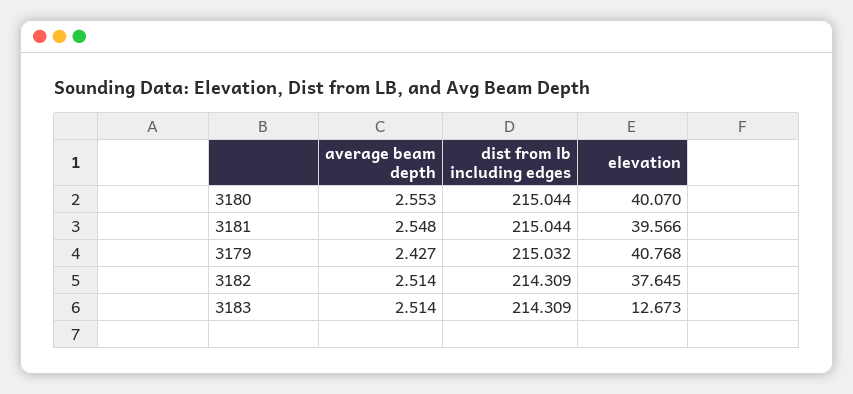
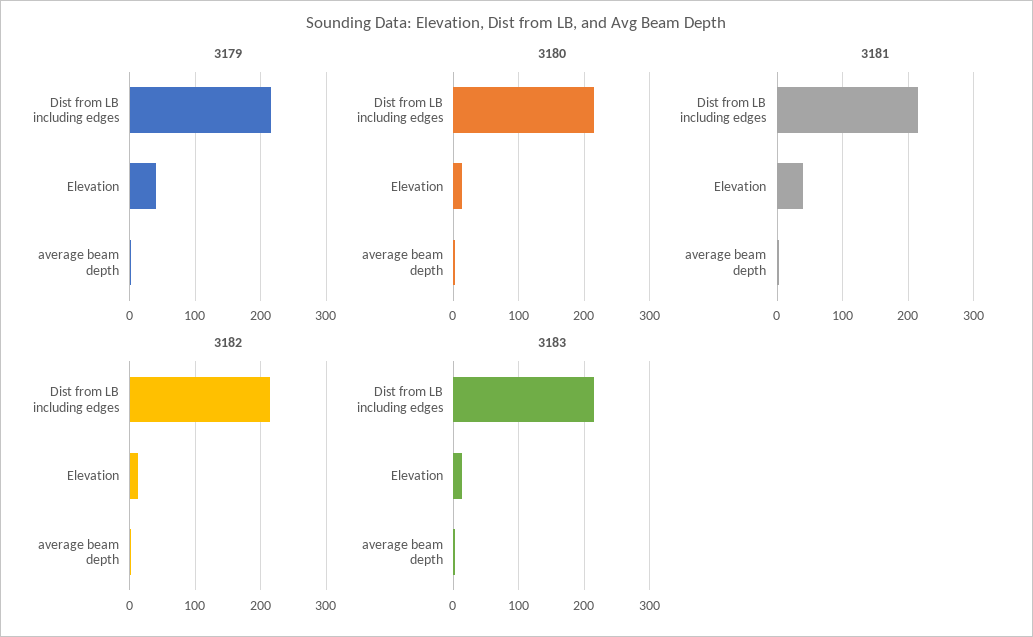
  {
    "3180": {
      "average beam depth": 2.553,
      "dist from lb including edges": 215.044,
-     "elevation": 40.07
+     "elevation": 10
    },
    "3181": {
      "average beam depth": 2.548,
      "dist from lb including edges": 215.044,
      "elevation": 39.566
    },
    "3179": {
      "average beam depth": 2.427,
      "dist from lb including edges": 215.032,
      "elevation": 40.768
    },
    "3182": {
      "average beam depth": 2.514,
      "dist from lb including edges": 214.309,
-     "elevation": 37.645
+     "elevation": 10
    },
    "3183": {
      "average beam depth": 2.514,
      "dist from lb including edges": 214.309,
      "elevation": 12.673
    }
  }

